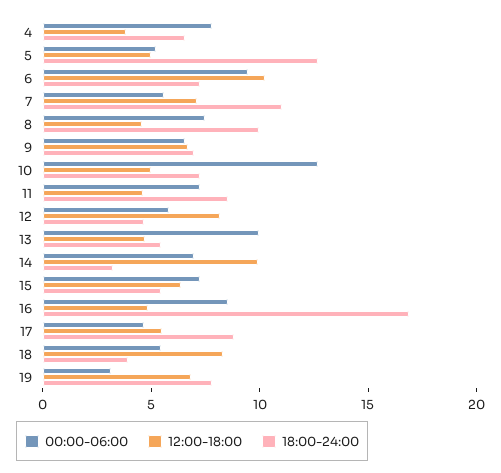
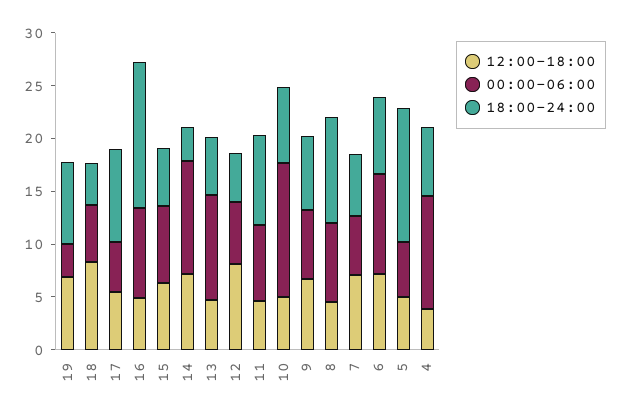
  {
    "00:00-06:00": {
-     "4": 8,
+     "4": 11,
      "5": 5,
      "6": 9,
      "7": 6,
      "8": 7,
      "9": 7,
      "10": 13,
      "11": 7,
      "12": 6,
      "13": 10,
-     "14": 7,
+     "14": 11,
      "15": 7,
      "16": 9,
      "17": 5,
      "18": 5,
      "19": 3
    },
    "12:00-18:00": {
      "4": 4,
      "5": 5,
-     "6": 10,
+     "6": 7,
      "7": 7,
      "8": 5,
      "9": 7,
      "10": 5,
      "11": 5,
      "12": 8,
      "13": 5,
-     "14": 10,
+     "14": 7,
      "15": 6,
      "16": 5,
      "17": 6,
      "18": 8,
      "19": 7
    },
    "18:00-24:00": {
      "4": 7,
      "5": 13,
      "6": 7,
-     "7": 11,
+     "7": 6,
      "8": 10,
      "9": 7,
      "10": 7,
      "11": 9,
      "12": 5,
      "13": 5,
      "14": 3,
      "15": 5,
-     "16": 17,
+     "16": 14,
      "17": 9,
      "18": 4,
      "19": 8
    }
  }

